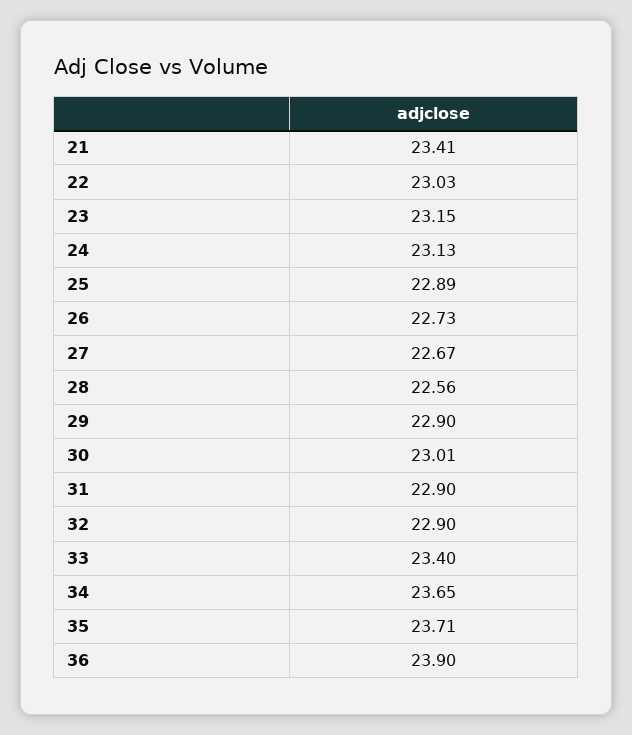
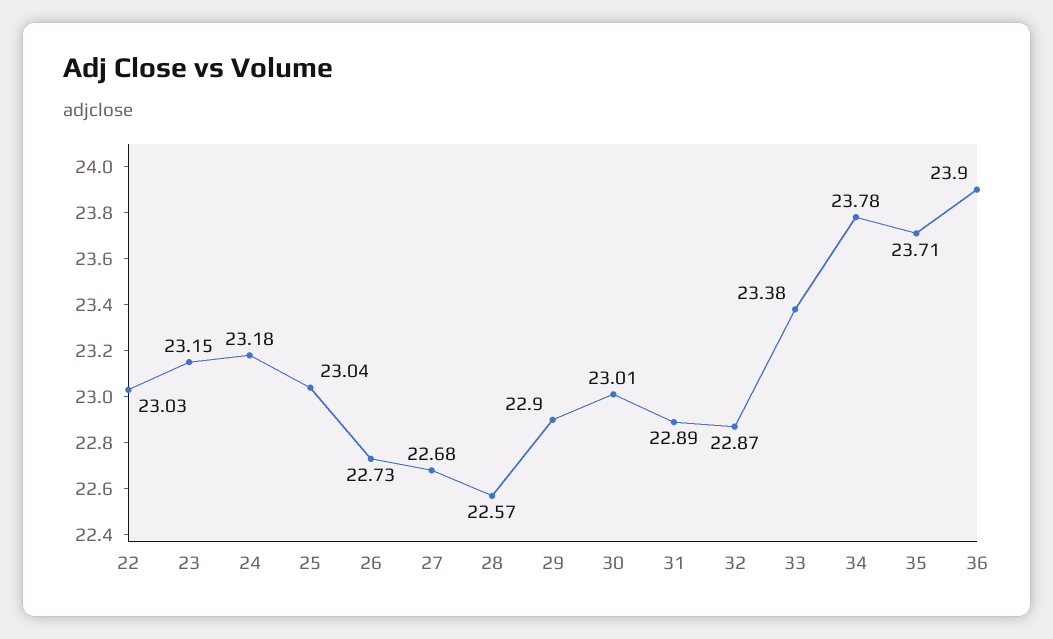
  {
-   "21": 23.41,
    "22": 23.03,
    "23": 23.15,
-   "24": 23.13,
+   "24": 23.18,
-   "25": 22.89,
+   "25": 23.04,
    "26": 22.73,
-   "27": 22.67,
+   "27": 22.68,
-   "28": 22.56,
+   "28": 22.57,
    "29": 22.9,
    "30": 23.01,
-   "31": 22.9,
+   "31": 22.89,
-   "32": 22.9,
+   "32": 22.87,
-   "33": 23.4,
+   "33": 23.38,
-   "34": 23.65,
+   "34": 23.78,
    "35": 23.71,
    "36": 23.9
  }

